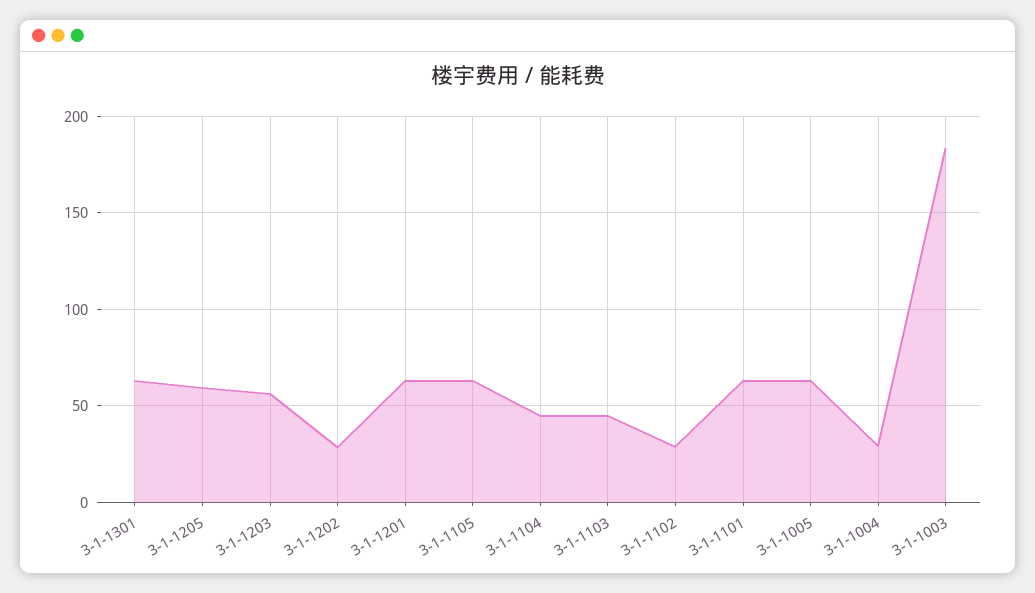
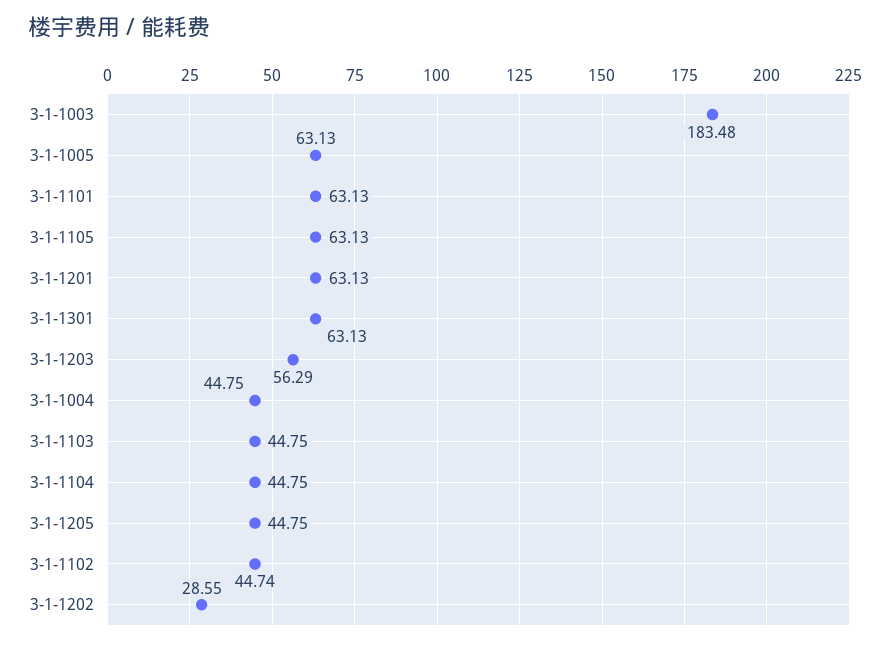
  {
    "3-1-1301": 63.13,
-   "3-1-1205": 60,
+   "3-1-1205": 44.75,
    "3-1-1203": 56.29,
    "3-1-1202": 28.55,
    "3-1-1201": 63.13,
    "3-1-1105": 63.13,
    "3-1-1104": 44.75,
    "3-1-1103": 44.75,
-   "3-1-1102": 30,
+   "3-1-1102": 44.74,
    "3-1-1101": 63.13,
    "3-1-1005": 63.13,
-   "3-1-1004": 30,
+   "3-1-1004": 44.75,
    "3-1-1003": 183.48
  }

